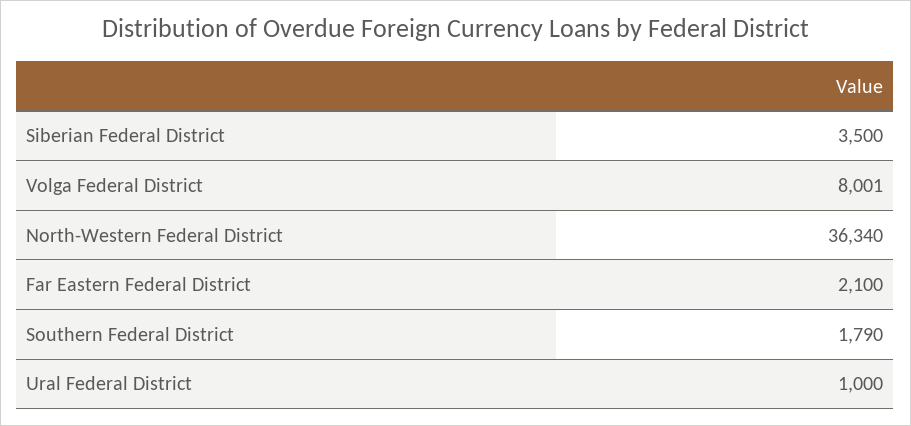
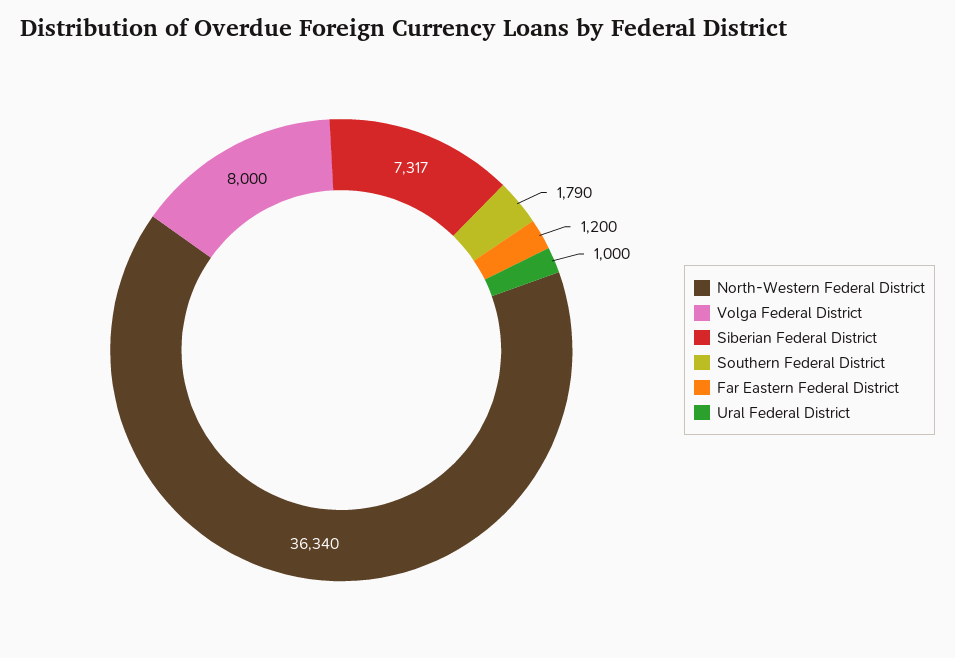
  {
-   "Siberian Federal District": 3500,
+   "Siberian Federal District": 7317,
-   "Volga Federal District": 8001,
+   "Volga Federal District": 8000,
    "North-Western Federal District": 36340,
-   "Far Eastern Federal District": 2100,
+   "Far Eastern Federal District": 1200,
    "Southern Federal District": 1790,
    "Ural Federal District": 1000
  }

